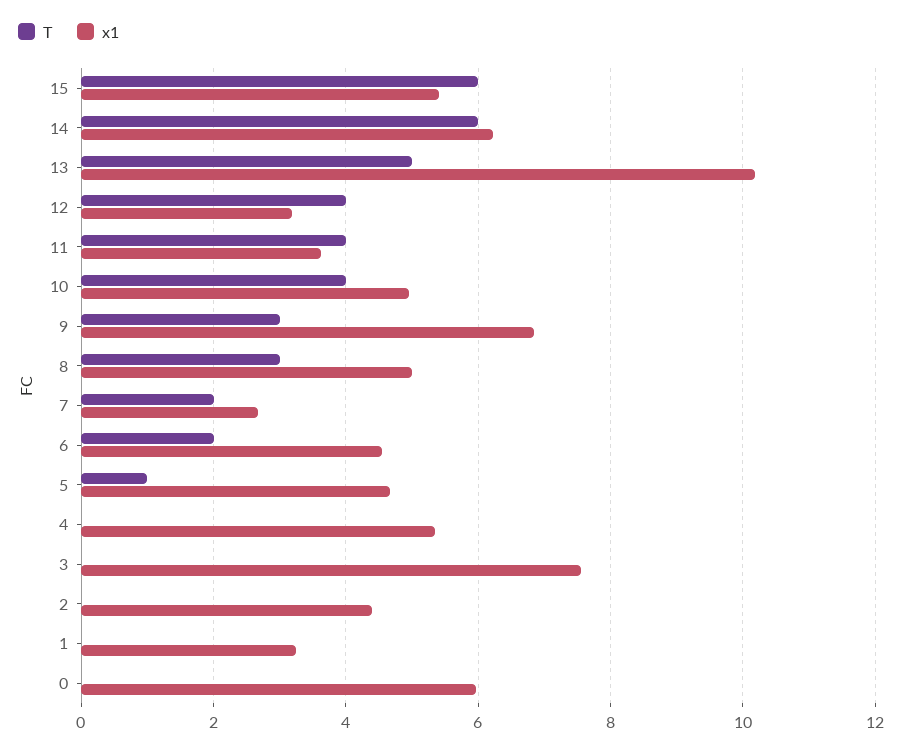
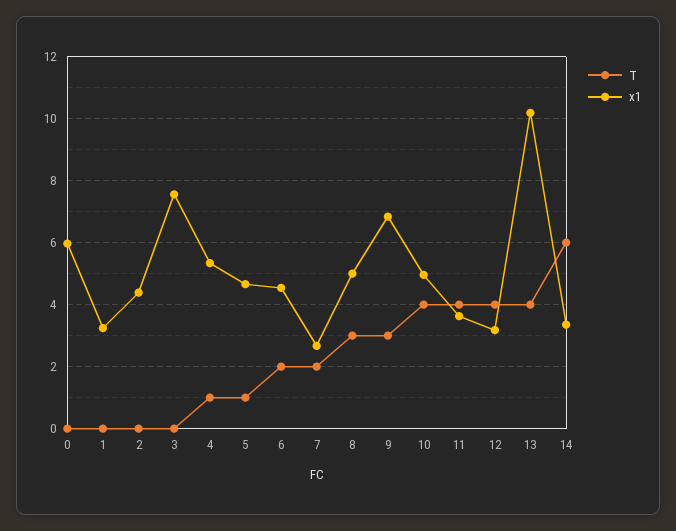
  {
    "T": {
-     "15": 6,
      "14": 6,
-     "13": 5,
+     "13": 4,
      "12": 4,
      "11": 4,
      "10": 4,
      "9": 3,
      "8": 3,
      "7": 2,
      "6": 2,
      "5": 1,
-     "4": 0,
+     "4": 1,
      "3": 0,
      "2": 0,
      "1": 0,
      "0": 0
    },
    "x1": {
-     "15": 5.4,
-     "14": 6.2,
+     "14": 3.4,
      "13": 10.2,
      "12": 3.2,
      "11": 3.6,
      "10": 5,
      "9": 6.8,
      "8": 5,
      "7": 2.6,
      "6": 4.6,
      "5": 4.6,
      "4": 5.4,
      "3": 7.6,
      "2": 4.4,
      "1": 3.2,
      "0": 6
    }
  }

